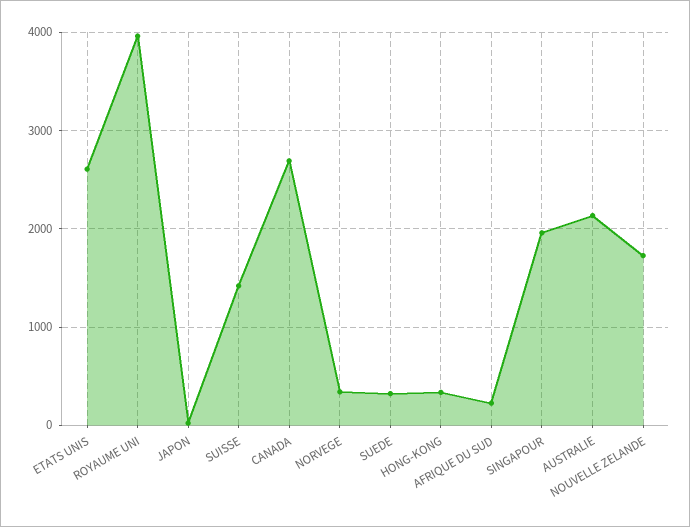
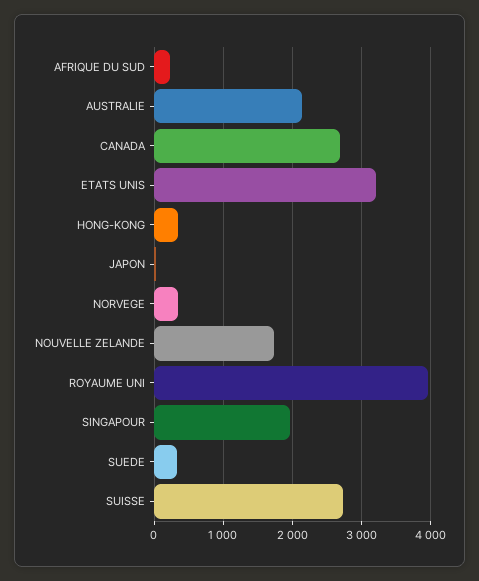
  {
-   "ETATS UNIS": 2600,
+   "ETATS UNIS": 3200,
    "ROYAUME UNI": 4000,
    "JAPON": 0,
-   "SUISSE": 1400,
+   "SUISSE": 2700,
    "CANADA": 2700,
    "NORVEGE": 300,
    "SUEDE": 300,
    "HONG-KONG": 300,
    "AFRIQUE DU SUD": 200,
    "SINGAPOUR": 2000,
    "AUSTRALIE": 2100,
    "NOUVELLE ZELANDE": 1700
  }

